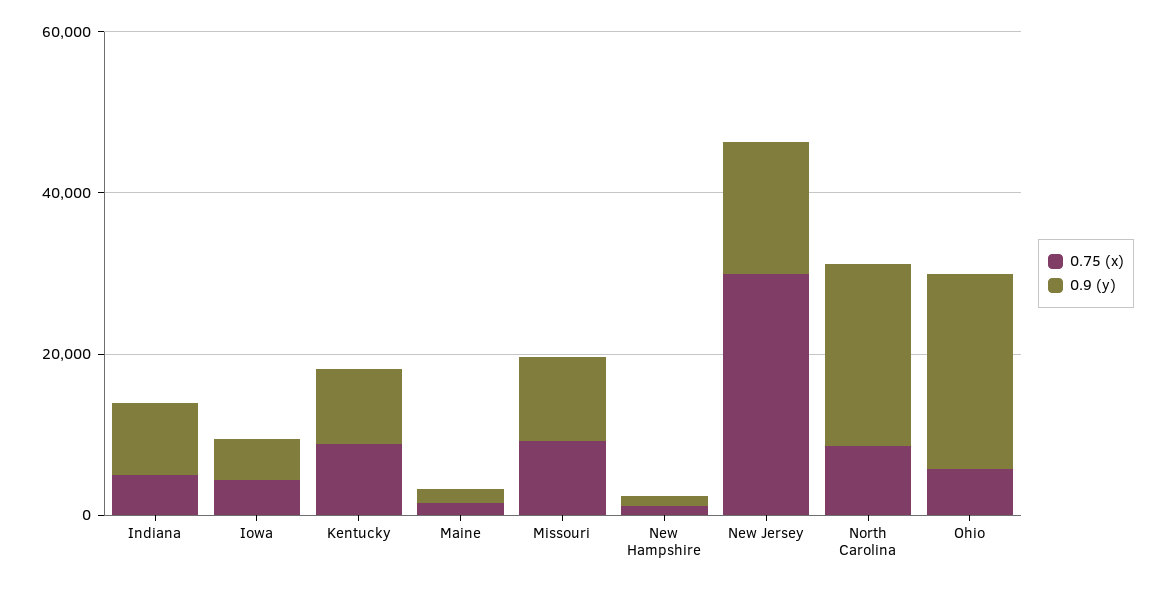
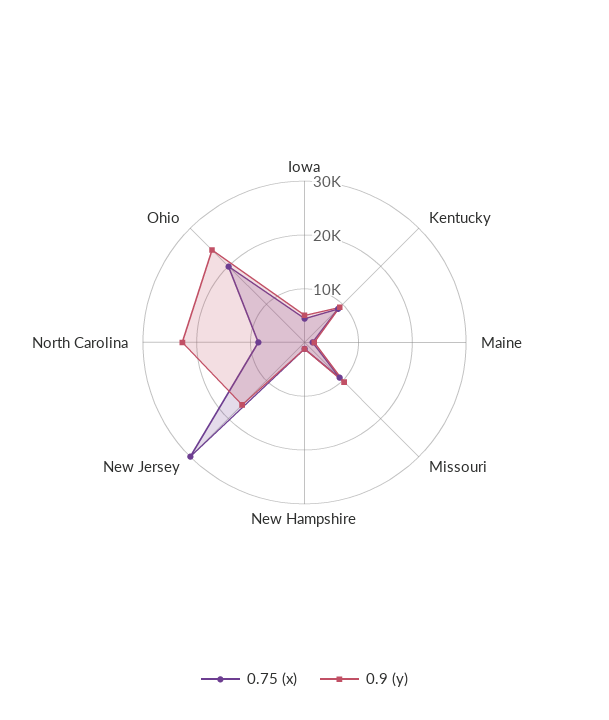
  {
    "0.75 (x)": {
-     "Indiana": 5000,
      "Iowa": 4000,
      "Kentucky": 8000,
      "Maine": 2000,
      "Missouri": 10000,
      "New Hampshire": 2000,
      "New Jersey": 30000,
      "North Carolina": 8000,
-     "Ohio": 5000
+     "Ohio": 20000
    },
    "0.9 (y)": {
-     "Indiana": 10000,
      "Iowa": 6000,
      "Kentucky": 10000,
      "Maine": 2000,
      "Missouri": 10000,
      "New Hampshire": 2000,
      "New Jersey": 16000,
      "North Carolina": 22000,
      "Ohio": 24000
    }
  }

